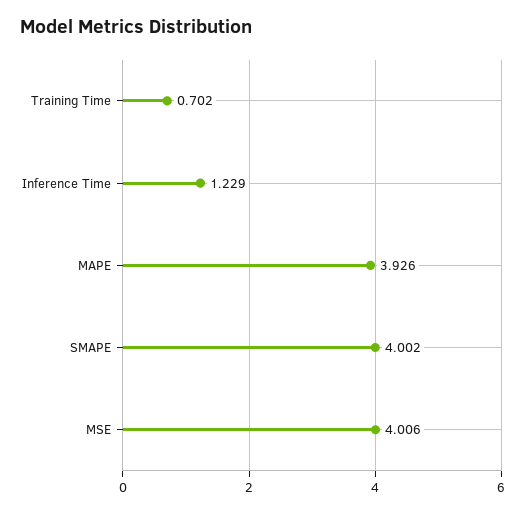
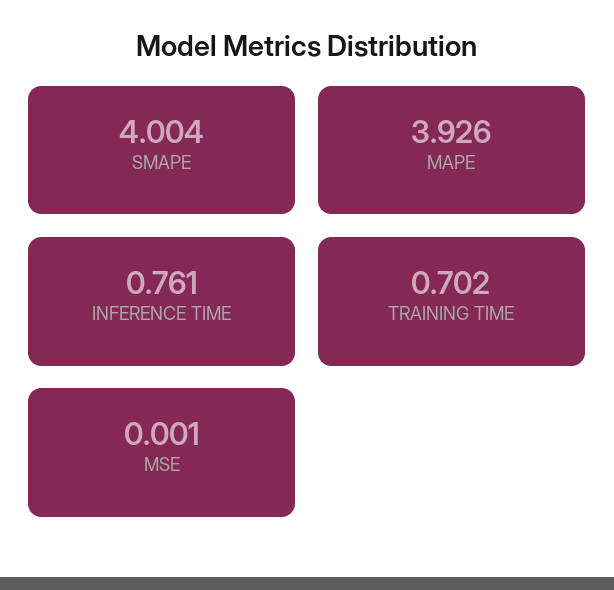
  {
    "Training Time": 0.702,
-   "Inference Time": 1.229,
+   "Inference Time": 0.761,
    "MAPE": 3.926,
-   "SMAPE": 4.002,
+   "SMAPE": 4.004,
-   "MSE": 4.006
+   "MSE": 0.001
  }

